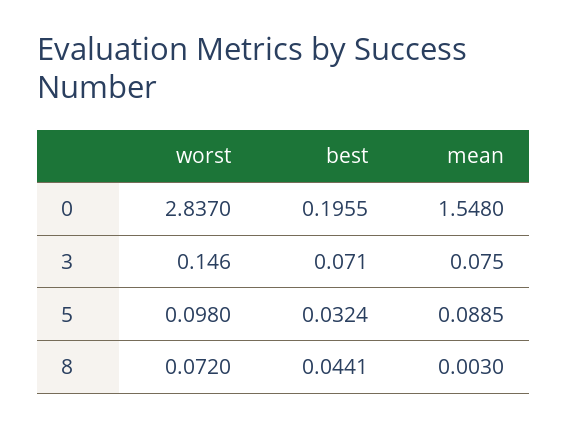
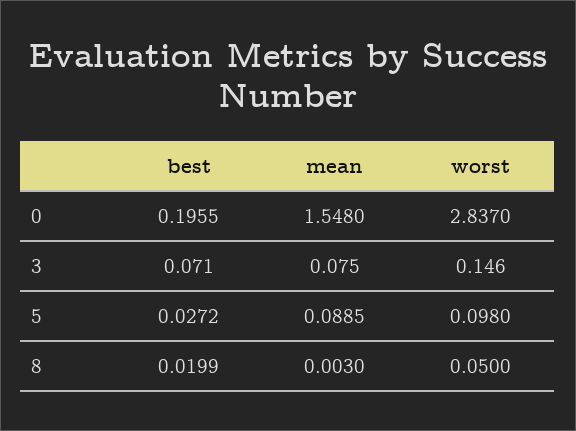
  {
    "worst": {
      "0": 2.837,
      "3": 0.146,
      "5": 0.098,
-     "8": 0.072
+     "8": 0.05
    },
    "best": {
      "0": 0.1955,
      "3": 0.071,
-     "5": 0.0324,
+     "5": 0.0272,
-     "8": 0.0441
+     "8": 0.0199
    },
    "mean": {
      "0": 1.548,
      "3": 0.075,
      "5": 0.0885,
      "8": 0.003
    }
  }

